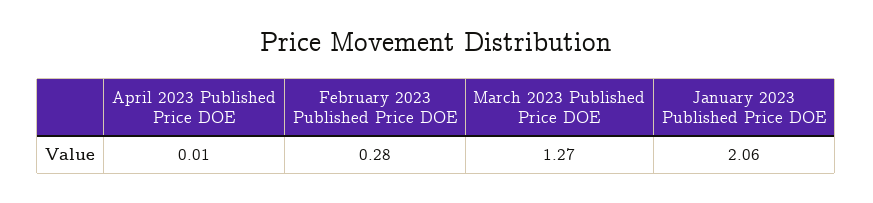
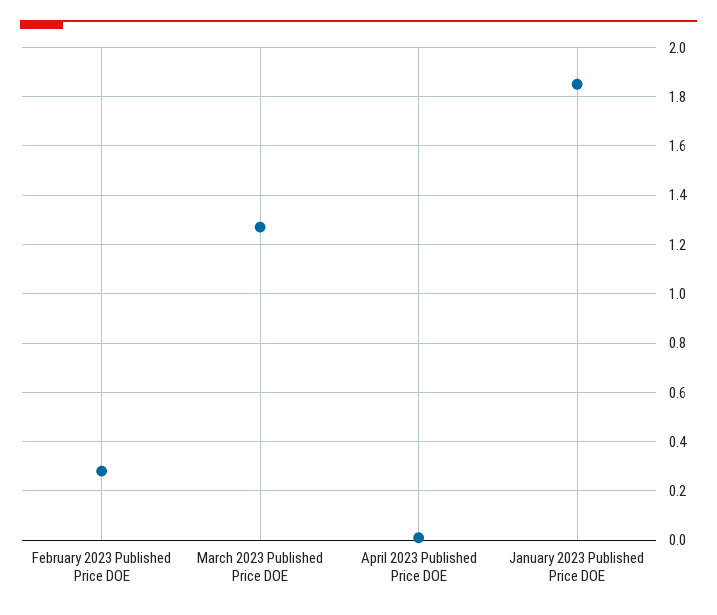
  {
    "April 2023 Published Price DOE": 0.01,
    "February 2023 Published Price DOE": 0.28,
    "March 2023 Published Price DOE": 1.27,
-   "January 2023 Published Price DOE": 2.06
+   "January 2023 Published Price DOE": 1.85
  }

